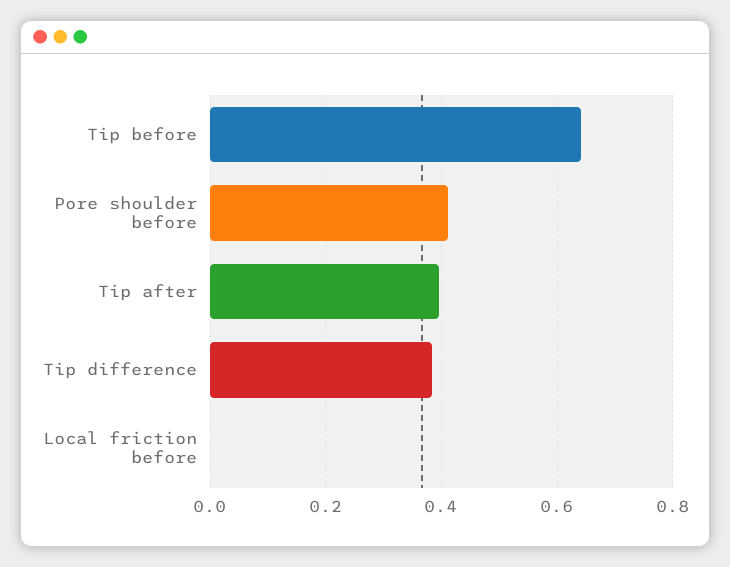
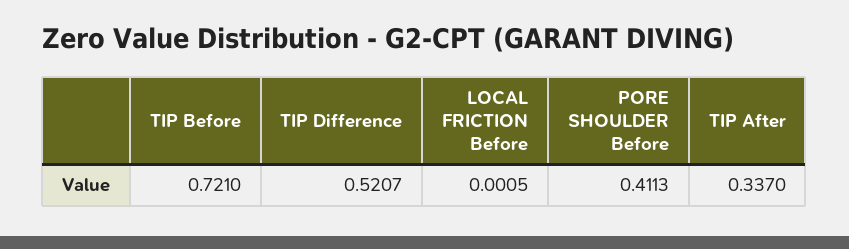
  {
-   "Tip before": 0.64,
+   "Tip before": 0.721,
    "Pore shoulder before": 0.4113,
-   "Tip after": 0.4,
+   "Tip after": 0.337,
-   "Tip difference": 0.38,
+   "Tip difference": 0.5207,
    "Local friction before": 0.0005
  }

